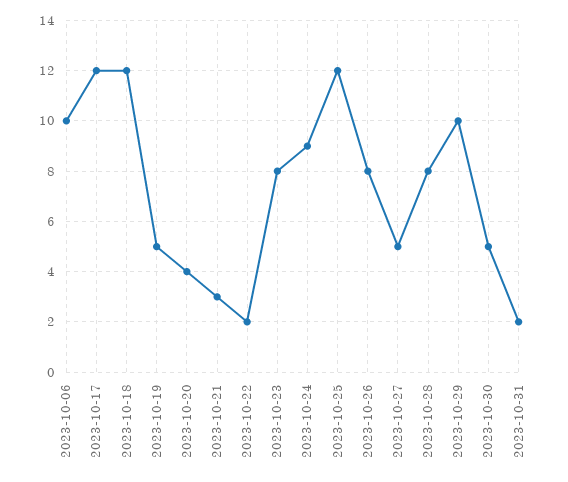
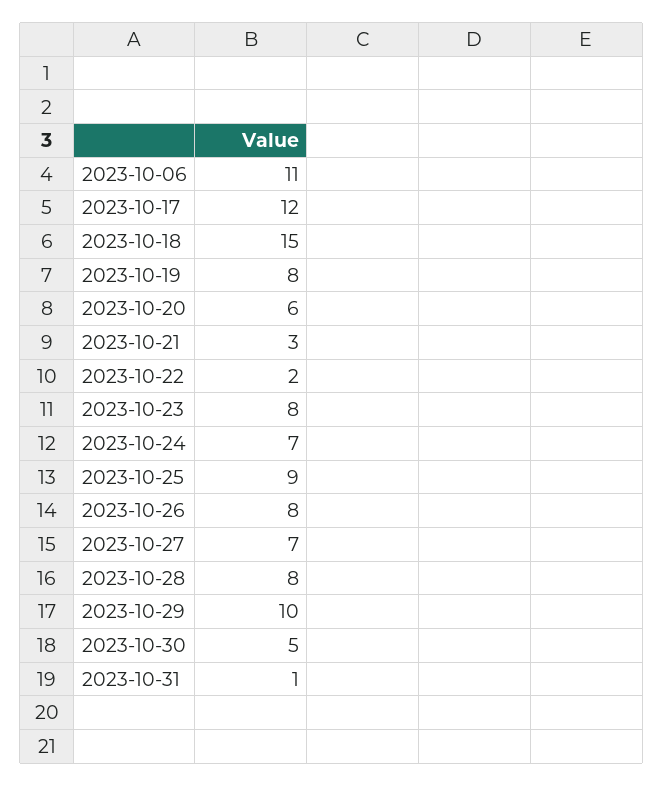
  {
-   "2023-10-06": 10,
+   "2023-10-06": 11,
    "2023-10-17": 12,
-   "2023-10-18": 12,
+   "2023-10-18": 15,
-   "2023-10-19": 5,
+   "2023-10-19": 8,
-   "2023-10-20": 4,
+   "2023-10-20": 6,
    "2023-10-21": 3,
    "2023-10-22": 2,
    "2023-10-23": 8,
-   "2023-10-24": 9,
+   "2023-10-24": 7,
-   "2023-10-25": 12,
+   "2023-10-25": 9,
    "2023-10-26": 8,
-   "2023-10-27": 5,
+   "2023-10-27": 7,
    "2023-10-28": 8,
    "2023-10-29": 10,
    "2023-10-30": 5,
-   "2023-10-31": 2
+   "2023-10-31": 1
  }

